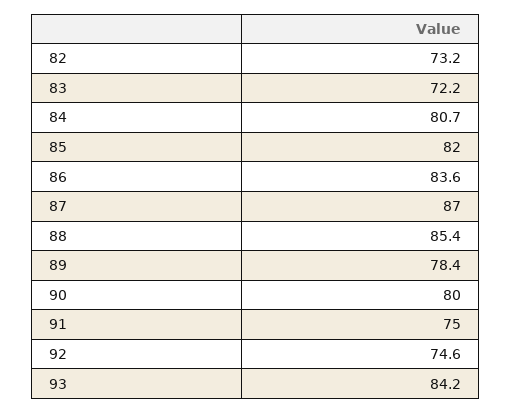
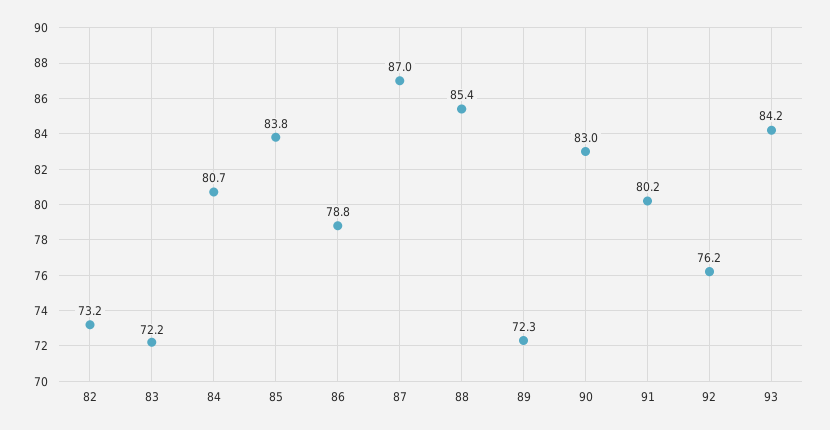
  {
    "82": 73.2,
    "83": 72.2,
    "84": 80.7,
-   "85": 82,
+   "85": 83.8,
-   "86": 83.6,
+   "86": 78.8,
    "87": 87,
    "88": 85.4,
-   "89": 78.4,
+   "89": 72.3,
-   "90": 80,
+   "90": 83,
-   "91": 75,
+   "91": 80.2,
-   "92": 74.6,
+   "92": 76.2,
    "93": 84.2
  }

